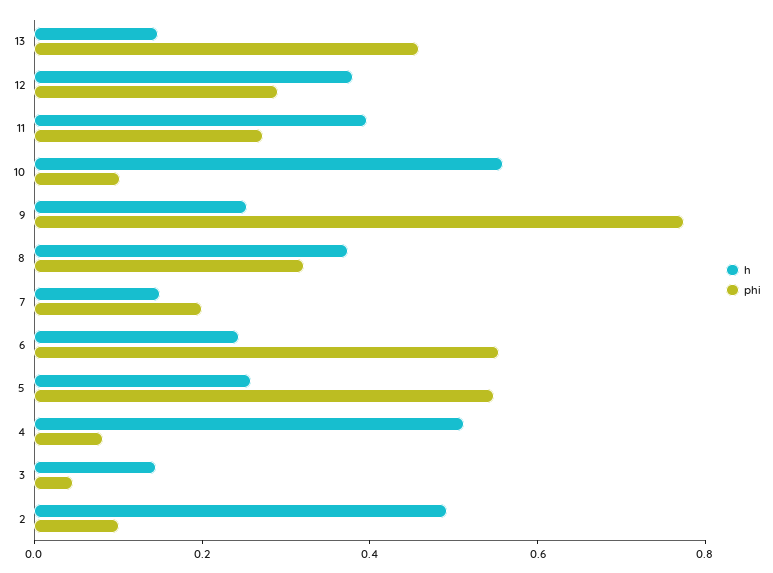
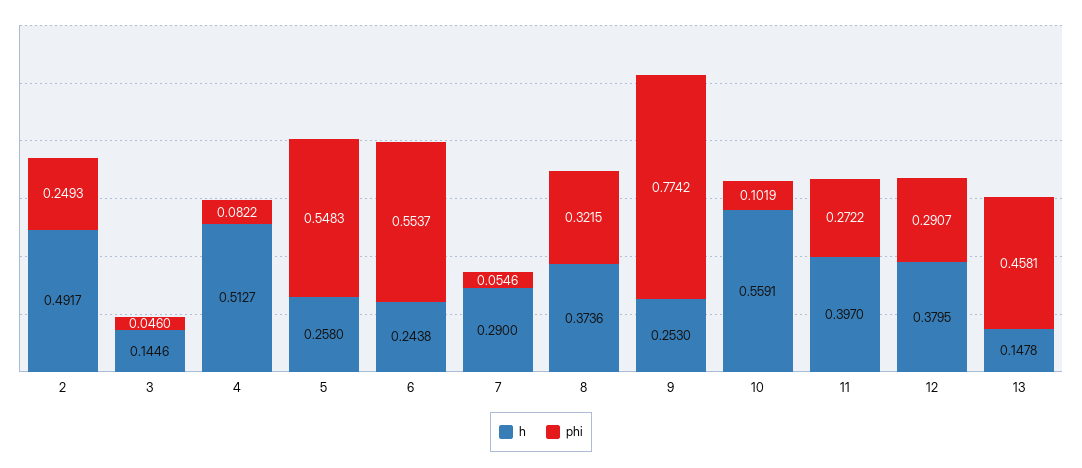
  {
    "h": {
      "13": 0.1478,
      "12": 0.3795,
      "11": 0.397,
      "10": 0.5591,
      "9": 0.253,
      "8": 0.3736,
-     "7": 0.15,
+     "7": 0.29,
      "6": 0.2438,
      "5": 0.258,
      "4": 0.5127,
      "3": 0.1446,
      "2": 0.4917
    },
    "phi": {
      "13": 0.4581,
      "12": 0.2907,
      "11": 0.2722,
      "10": 0.1019,
      "9": 0.7742,
      "8": 0.3215,
-     "7": 0.2,
+     "7": 0.0546,
      "6": 0.5537,
      "5": 0.5483,
      "4": 0.0822,
      "3": 0.046,
-     "2": 0.1
+     "2": 0.2493
    }
  }

